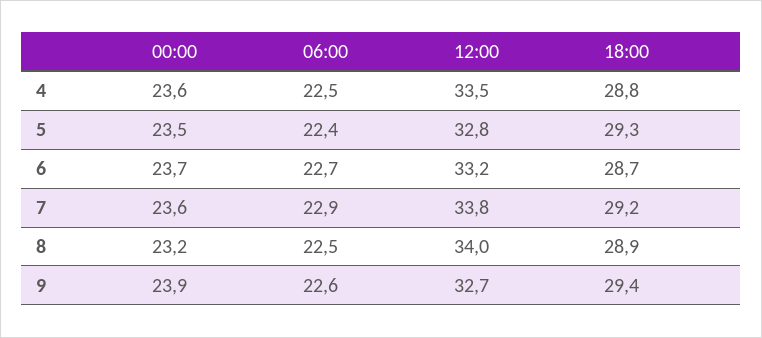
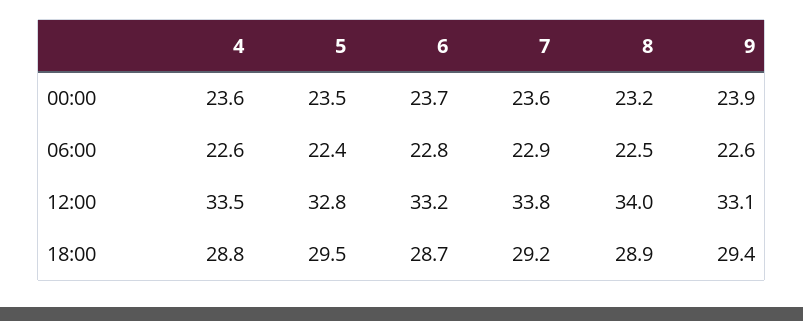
  {
    "00:00": {
      "4": 23.6,
      "5": 23.5,
      "6": 23.7,
      "7": 23.6,
      "8": 23.2,
      "9": 23.9
    },
    "06:00": {
-     "4": 22.5,
+     "4": 22.6,
      "5": 22.4,
-     "6": 22.7,
+     "6": 22.8,
      "7": 22.9,
      "8": 22.5,
      "9": 22.6
    },
    "12:00": {
      "4": 33.5,
      "5": 32.8,
      "6": 33.2,
      "7": 33.8,
      "8": 34,
-     "9": 32.7
+     "9": 33.1
    },
    "18:00": {
      "4": 28.8,
-     "5": 29.3,
+     "5": 29.5,
      "6": 28.7,
      "7": 29.2,
      "8": 28.9,
      "9": 29.4
    }
  }

